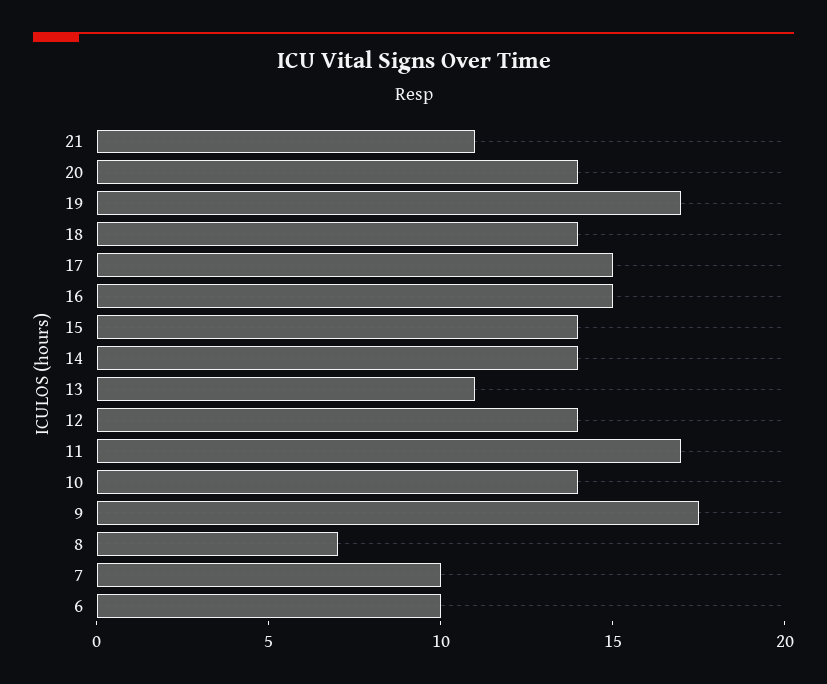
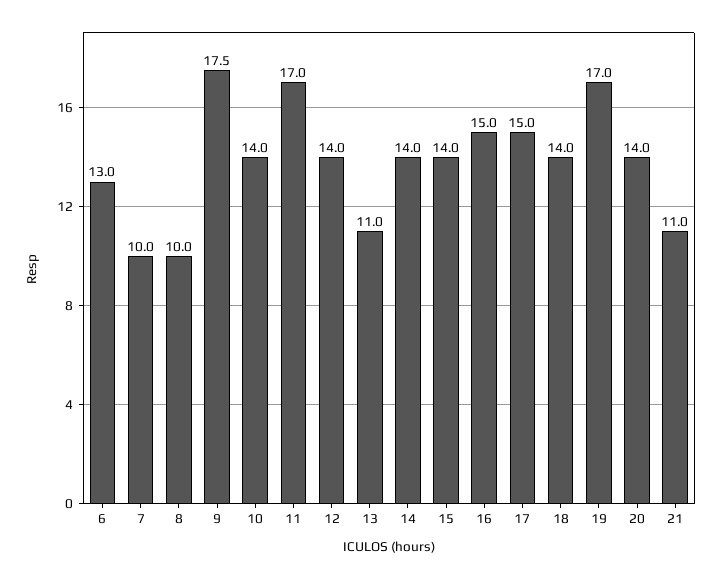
  {
    "21": 11,
    "20": 14,
    "19": 17,
    "18": 14,
    "17": 15,
    "16": 15,
    "15": 14,
    "14": 14,
    "13": 11,
    "12": 14,
    "11": 17,
    "10": 14,
    "9": 17.5,
-   "8": 7,
+   "8": 10,
    "7": 10,
-   "6": 10
+   "6": 13
  }

